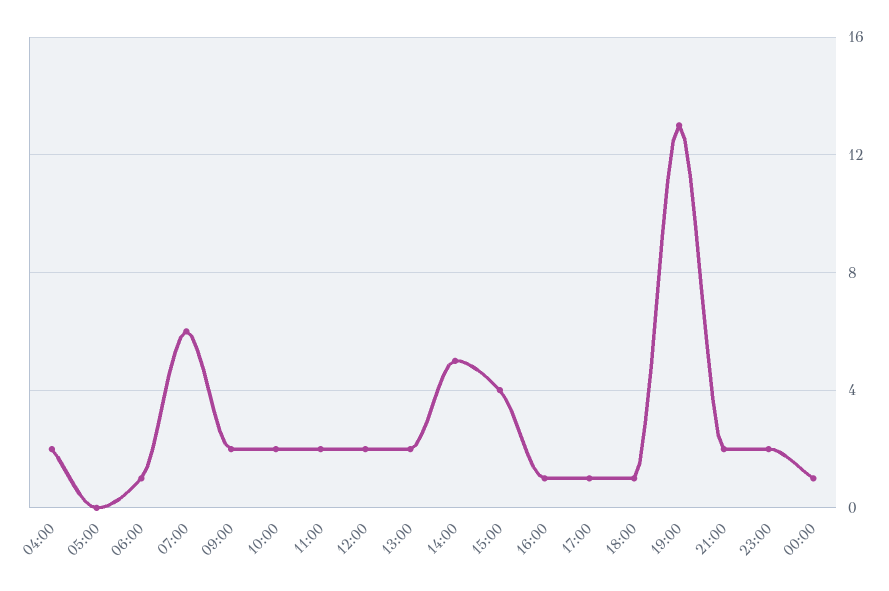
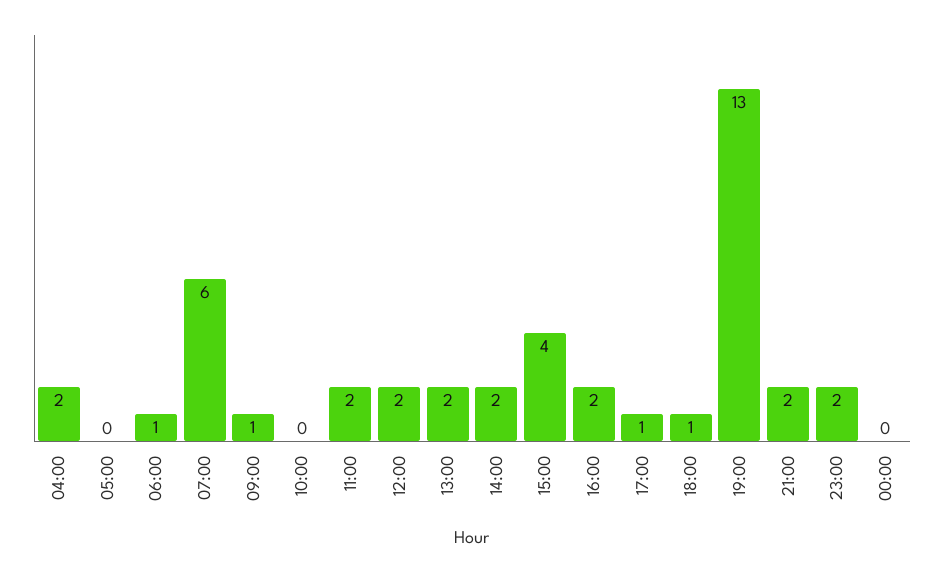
  {
    "04:00": 2,
    "05:00": 0,
    "06:00": 1,
    "07:00": 6,
-   "09:00": 2,
+   "09:00": 1,
-   "10:00": 2,
+   "10:00": 0,
    "11:00": 2,
    "12:00": 2,
    "13:00": 2,
-   "14:00": 5,
+   "14:00": 2,
    "15:00": 4,
-   "16:00": 1,
+   "16:00": 2,
    "17:00": 1,
    "18:00": 1,
    "19:00": 13,
    "21:00": 2,
    "23:00": 2,
-   "00:00": 1
+   "00:00": 0
  }

